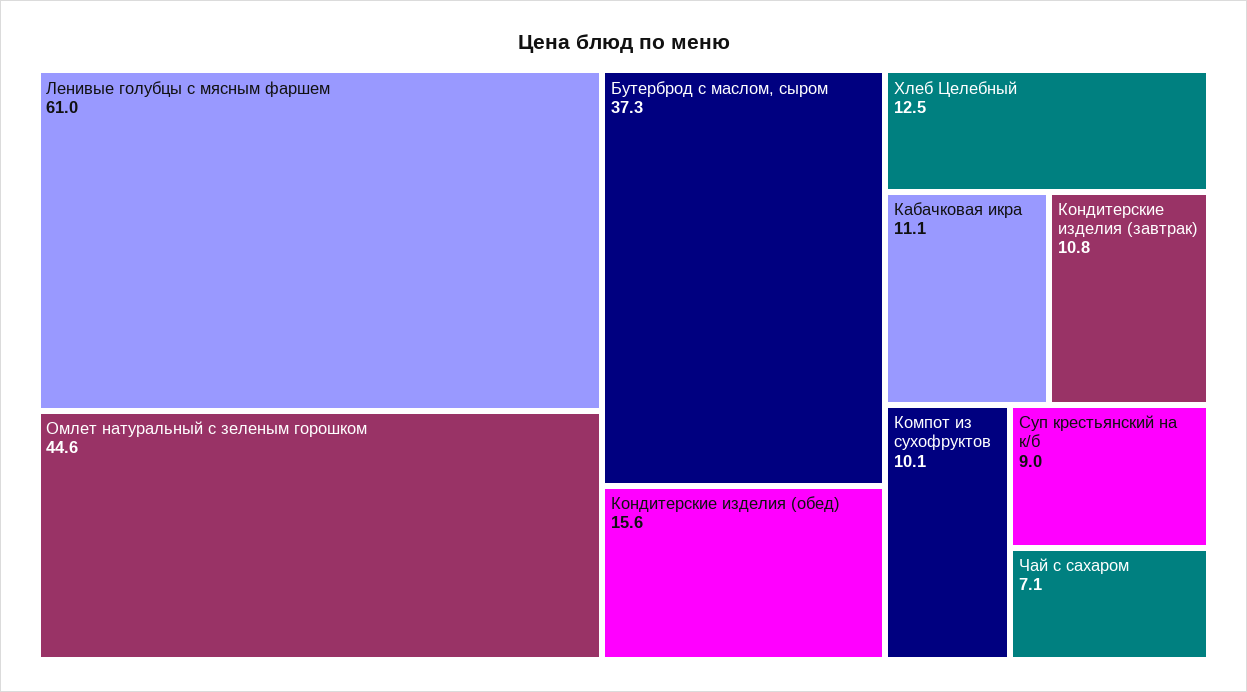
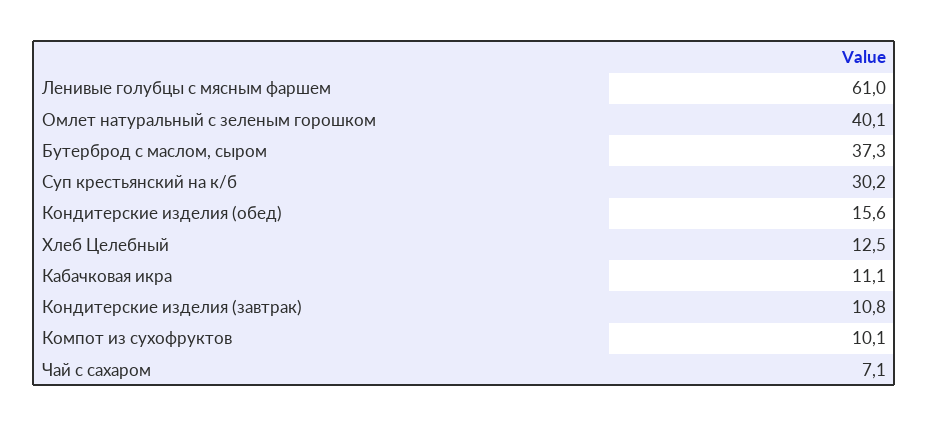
  {
    "Ленивые голубцы с мясным фаршем": 61,
-   "Омлет натуральный с зеленым горошком": 44.6,
+   "Омлет натуральный с зеленым горошком": 40.1,
    "Бутерброд с маслом, сыром": 37.3,
    "Кондитерские изделия (обед)": 15.6,
    "Хлеб Целебный": 12.5,
    "Кабачковая икра": 11.1,
    "Кондитерские изделия (завтрак)": 10.8,
    "Компот из сухофруктов": 10.1,
-   "Суп крестьянский на к/б": 9,
+   "Суп крестьянский на к/б": 30.2,
    "Чай с сахаром": 7.1
  }

